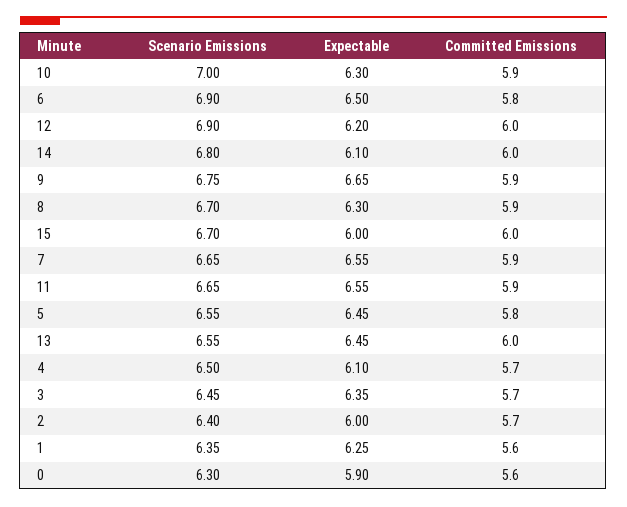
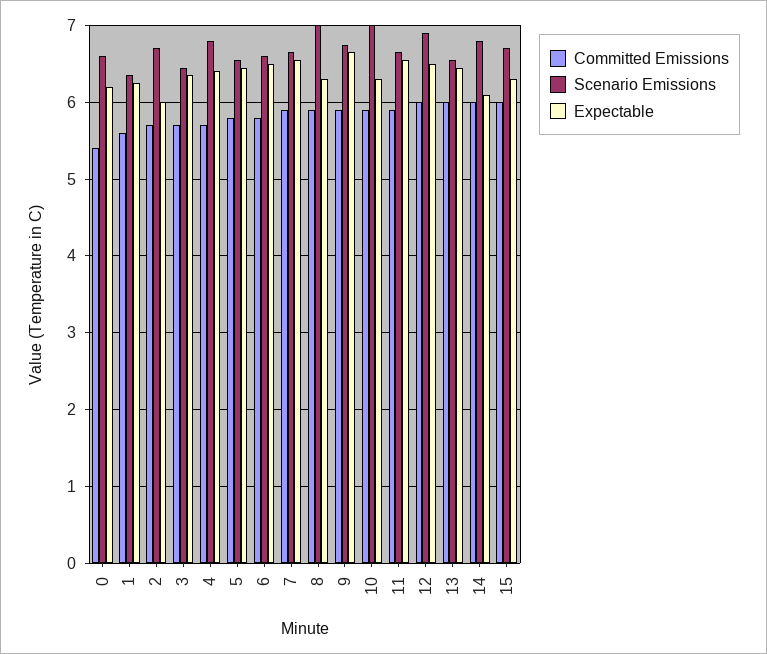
  {
    "Scenario Emissions": {
      "10": 7,
-     "6": 6.9,
+     "6": 6.6,
      "12": 6.9,
      "14": 6.8,
      "9": 6.75,
-     "8": 6.7,
+     "8": 7,
      "15": 6.7,
      "7": 6.65,
      "11": 6.65,
      "5": 6.55,
      "13": 6.55,
-     "4": 6.5,
+     "4": 6.8,
      "3": 6.45,
-     "2": 6.4,
+     "2": 6.7,
      "1": 6.35,
-     "0": 6.3
+     "0": 6.6
    },
    "Expectable": {
      "10": 6.3,
      "6": 6.5,
-     "12": 6.2,
+     "12": 6.5,
      "14": 6.1,
      "9": 6.65,
      "8": 6.3,
-     "15": 6,
+     "15": 6.3,
      "7": 6.55,
      "11": 6.55,
      "5": 6.45,
      "13": 6.45,
-     "4": 6.1,
+     "4": 6.4,
      "3": 6.35,
      "2": 6,
      "1": 6.25,
-     "0": 5.9
+     "0": 6.2
    },
    "Committed Emissions": {
      "10": 5.9,
      "6": 5.8,
      "12": 6,
      "14": 6,
      "9": 5.9,
      "8": 5.9,
      "15": 6,
      "7": 5.9,
      "11": 5.9,
      "5": 5.8,
      "13": 6,
      "4": 5.7,
      "3": 5.7,
      "2": 5.7,
      "1": 5.6,
-     "0": 5.6
+     "0": 5.4
    }
  }

